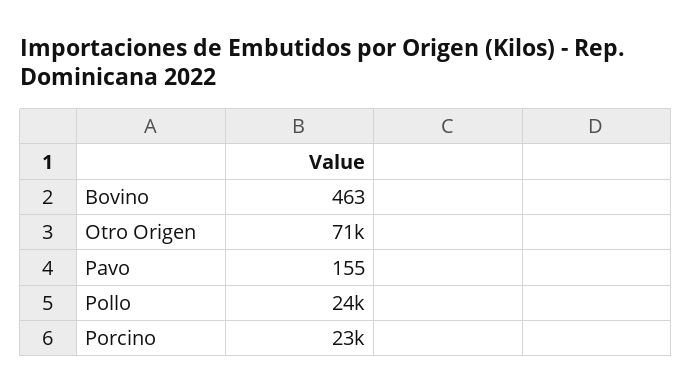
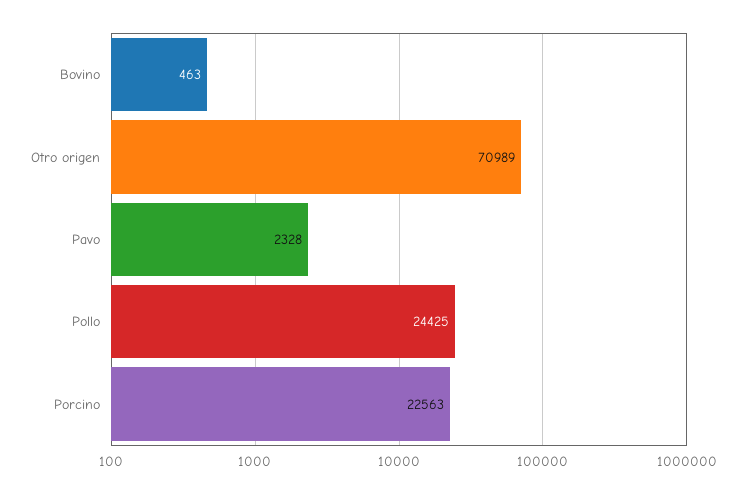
  {
    "Bovino": 463,
    "Otro Origen": 70989,
-   "Pavo": 155,
+   "Pavo": 2328,
    "Pollo": 24425,
    "Porcino": 22563
  }

